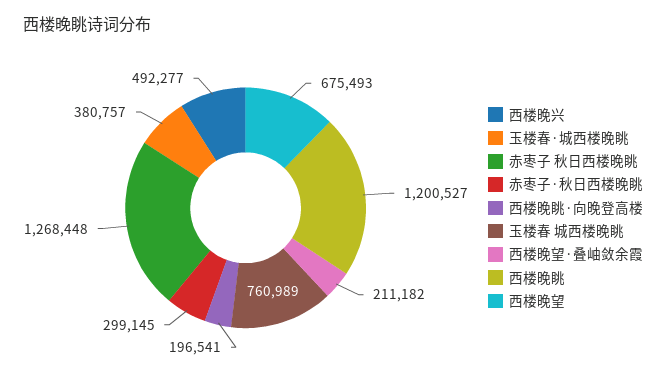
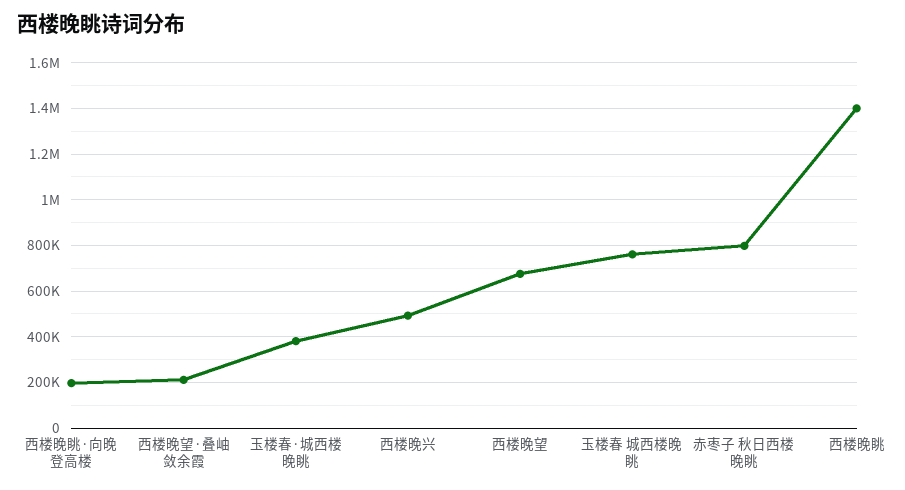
  {
    "西楼晚兴": 492277,
    "玉楼春·城西楼晚眺": 380757,
-   "赤枣子 秋日西楼晚眺": 1268448,
+   "赤枣子 秋日西楼晚眺": 800000,
-   "赤枣子·秋日西楼晚眺": 299145,
    "西楼晚眺·向晚登高楼": 196541,
    "玉楼春 城西楼晚眺": 760989,
    "西楼晚望·叠岫敛余霞": 211182,
-   "西楼晚眺": 1200527,
+   "西楼晚眺": 1400000,
    "西楼晚望": 675493
  }

